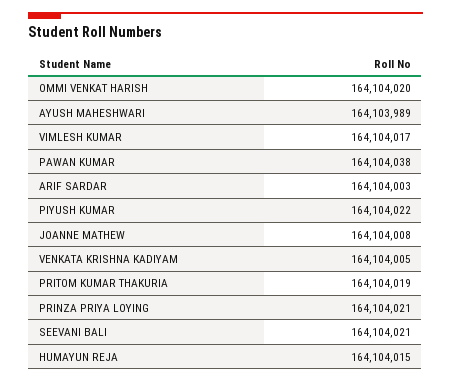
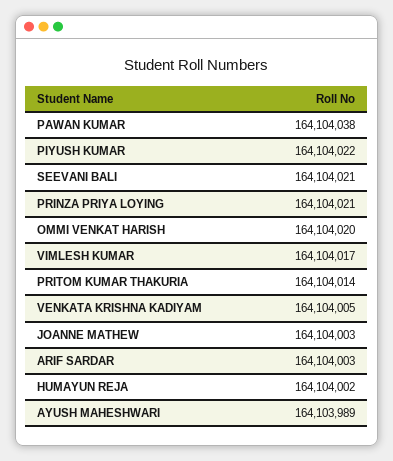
  {
    "OMMI VENKAT HARISH": 164104020,
    "AYUSH MAHESHWARI": 164103989,
    "VIMLESH KUMAR": 164104017,
    "PAWAN KUMAR": 164104038,
    "ARIF SARDAR": 164104003,
    "PIYUSH KUMAR": 164104022,
-   "JOANNE MATHEW": 164104008,
+   "JOANNE MATHEW": 164104003,
    "VENKATA KRISHNA KADIYAM": 164104005,
-   "PRITOM KUMAR THAKURIA": 164104019,
+   "PRITOM KUMAR THAKURIA": 164104014,
    "PRINZA PRIYA LOYING": 164104021,
    "SEEVANI BALI": 164104021,
-   "HUMAYUN REJA": 164104015
+   "HUMAYUN REJA": 164104002
  }

